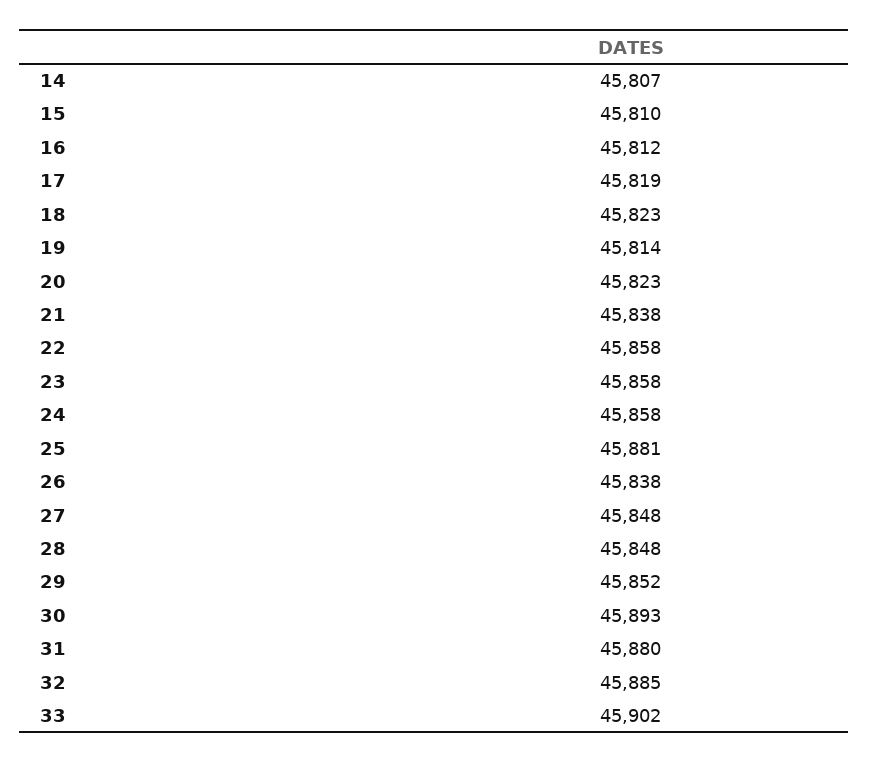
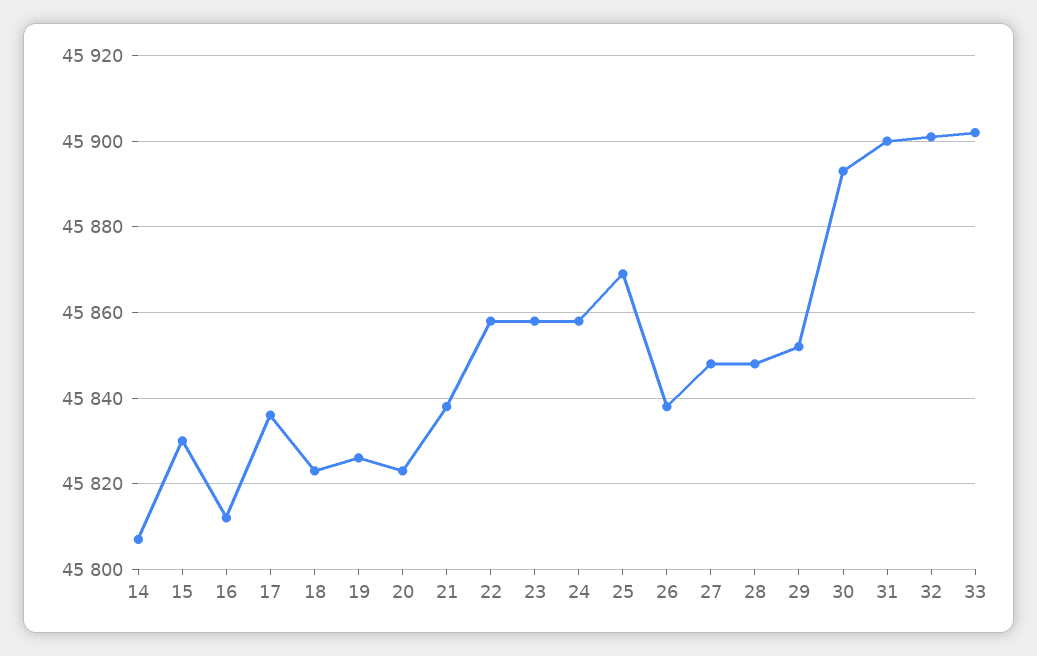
  {
    "14": 45807,
-   "15": 45810,
+   "15": 45830,
    "16": 45812,
-   "17": 45819,
+   "17": 45835,
    "18": 45823,
-   "19": 45814,
+   "19": 45825,
    "20": 45823,
    "21": 45838,
    "22": 45858,
    "23": 45858,
    "24": 45858,
-   "25": 45881,
+   "25": 45870,
    "26": 45838,
    "27": 45848,
    "28": 45848,
    "29": 45852,
    "30": 45893,
-   "31": 45880,
+   "31": 45900,
-   "32": 45885,
+   "32": 45900,
    "33": 45902
  }

